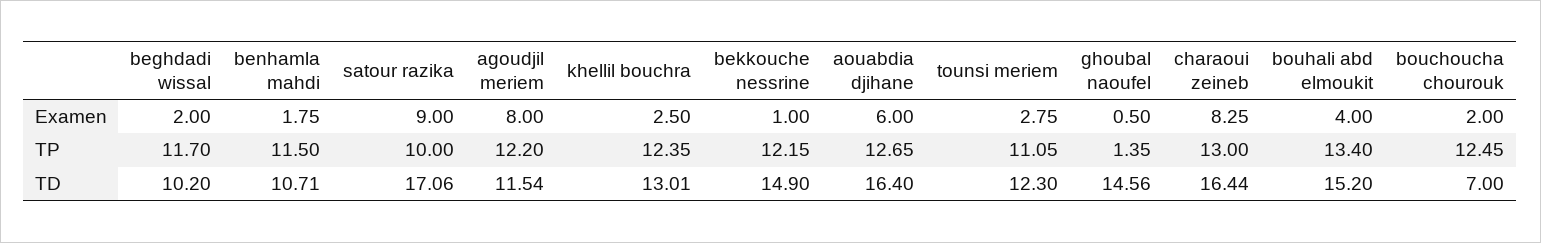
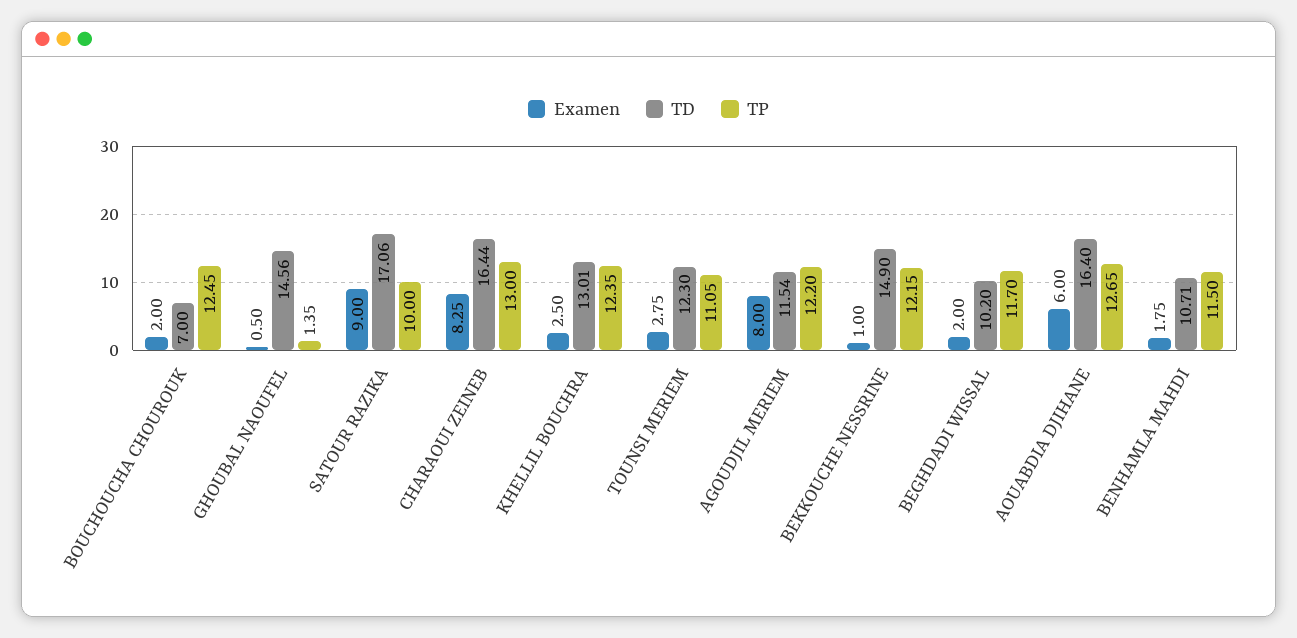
  {
    "Examen": {
      "beghdadi wissal": 2,
      "benhamla mahdi": 1.75,
      "satour razika": 9,
      "agoudjil meriem": 8,
      "khellil bouchra": 2.5,
      "bekkouche nessrine": 1,
      "aouabdia djihane": 6,
      "tounsi meriem": 2.75,
      "ghoubal naoufel": 0.5,
      "charaoui zeineb": 8.25,
-     "bouhali abd elmoukit": 4,
      "bouchoucha chourouk": 2
    },
    "TP": {
      "beghdadi wissal": 11.7,
      "benhamla mahdi": 11.5,
      "satour razika": 10,
      "agoudjil meriem": 12.2,
      "khellil bouchra": 12.35,
      "bekkouche nessrine": 12.15,
      "aouabdia djihane": 12.65,
      "tounsi meriem": 11.05,
      "ghoubal naoufel": 1.35,
      "charaoui zeineb": 13,
-     "bouhali abd elmoukit": 13.4,
      "bouchoucha chourouk": 12.45
    },
    "TD": {
      "beghdadi wissal": 10.2,
      "benhamla mahdi": 10.71,
      "satour razika": 17.06,
      "agoudjil meriem": 11.54,
      "khellil bouchra": 13.01,
      "bekkouche nessrine": 14.9,
      "aouabdia djihane": 16.4,
      "tounsi meriem": 12.3,
      "ghoubal naoufel": 14.56,
      "charaoui zeineb": 16.44,
-     "bouhali abd elmoukit": 15.2,
      "bouchoucha chourouk": 7
    }
  }

